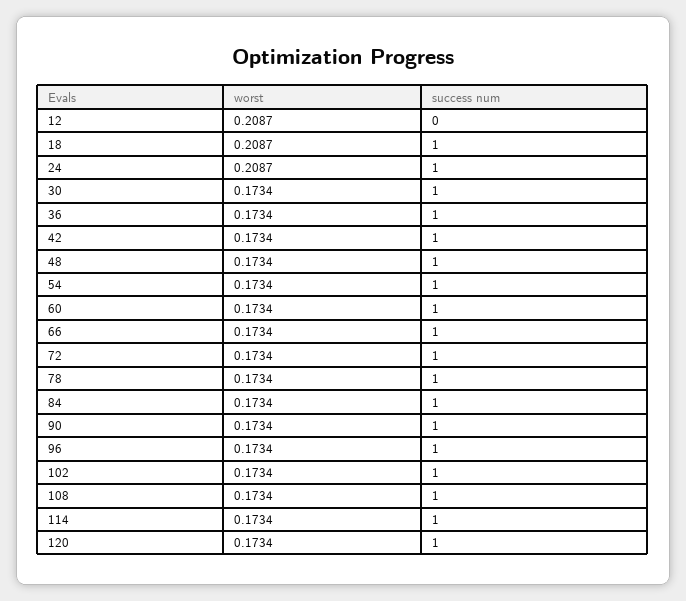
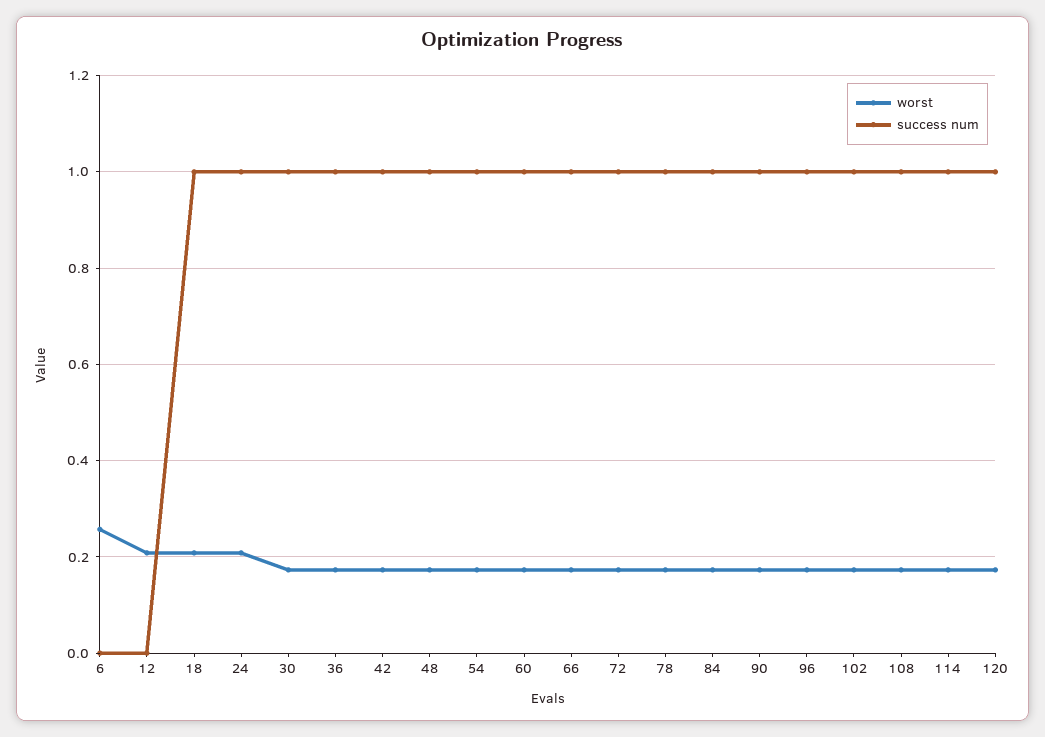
  {
    "worst": {
      "12": 0.2087,
      "18": 0.2087,
      "24": 0.2087,
      "30": 0.1734,
      "36": 0.1734,
      "42": 0.1734,
      "48": 0.1734,
      "54": 0.1734,
      "60": 0.1734,
      "66": 0.1734,
      "72": 0.1734,
      "78": 0.1734,
      "84": 0.1734,
      "90": 0.1734,
      "96": 0.1734,
      "102": 0.1734,
      "108": 0.1734,
      "114": 0.1734,
-     "120": 0.1734
+     "120": 0.1734,
+     "6": 0.26
    },
    "success num": {
      "12": 0,
      "18": 1,
      "24": 1,
      "30": 1,
      "36": 1,
      "42": 1,
      "48": 1,
      "54": 1,
      "60": 1,
      "66": 1,
      "72": 1,
      "78": 1,
      "84": 1,
      "90": 1,
      "96": 1,
      "102": 1,
      "108": 1,
      "114": 1,
-     "120": 1
+     "120": 1,
+     "6": 0
    }
  }

